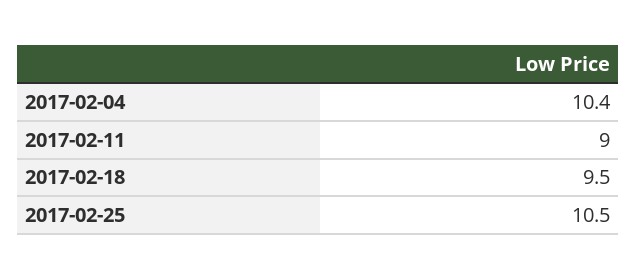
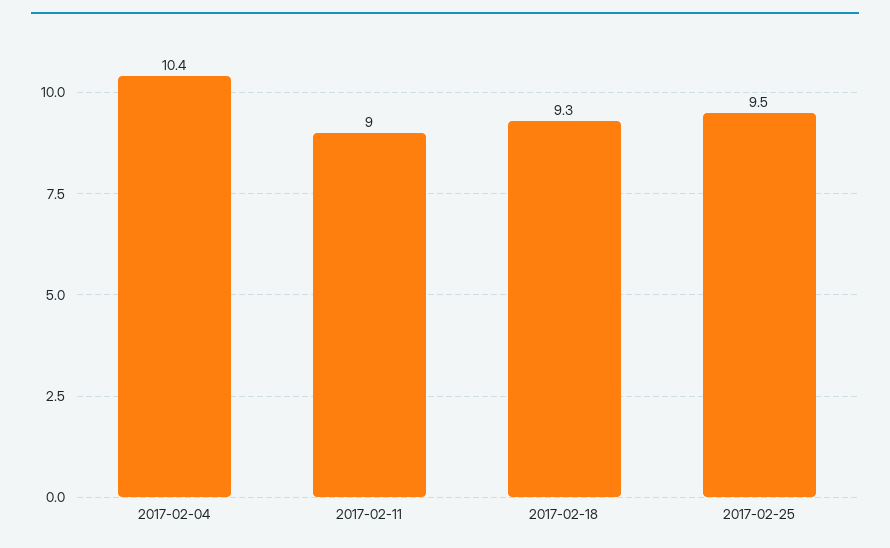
  {
    "2017-02-04": 10.4,
    "2017-02-11": 9,
-   "2017-02-18": 9.5,
+   "2017-02-18": 9.3,
-   "2017-02-25": 10.5
+   "2017-02-25": 9.5
  }

